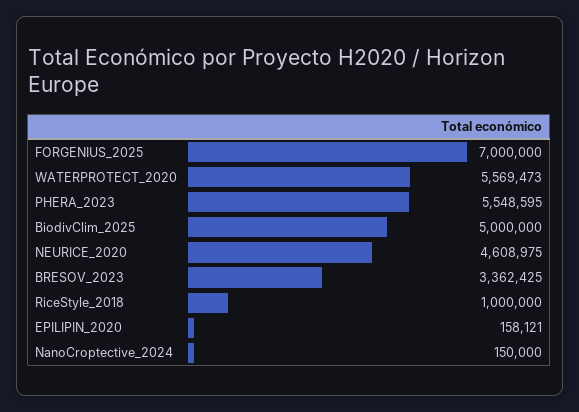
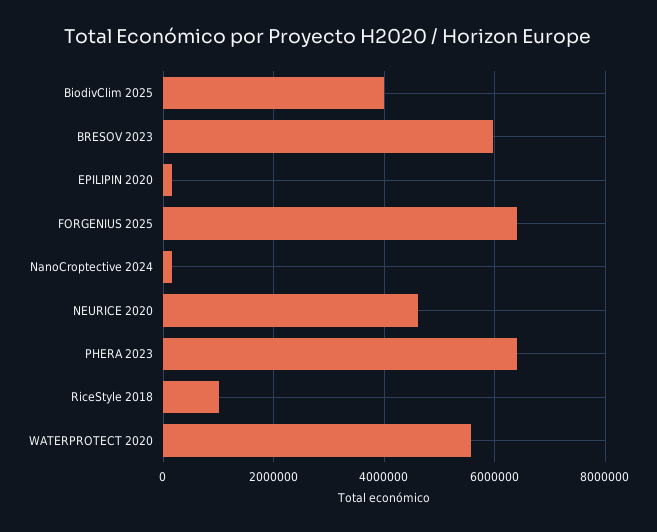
  {
-   "FORGENIUS_2025": 7000000,
+   "FORGENIUS_2025": 6400000,
    "WATERPROTECT_2020": 5569473,
-   "PHERA_2023": 5548595,
+   "PHERA_2023": 6400000,
-   "BiodivClim_2025": 5000000,
+   "BiodivClim_2025": 4000000,
    "NEURICE_2020": 4608975,
-   "BRESOV_2023": 3362425,
+   "BRESOV_2023": 6000000,
    "RiceStyle_2018": 1000000,
    "EPILIPIN_2020": 158121,
    "NanoCroptective_2024": 150000
  }

